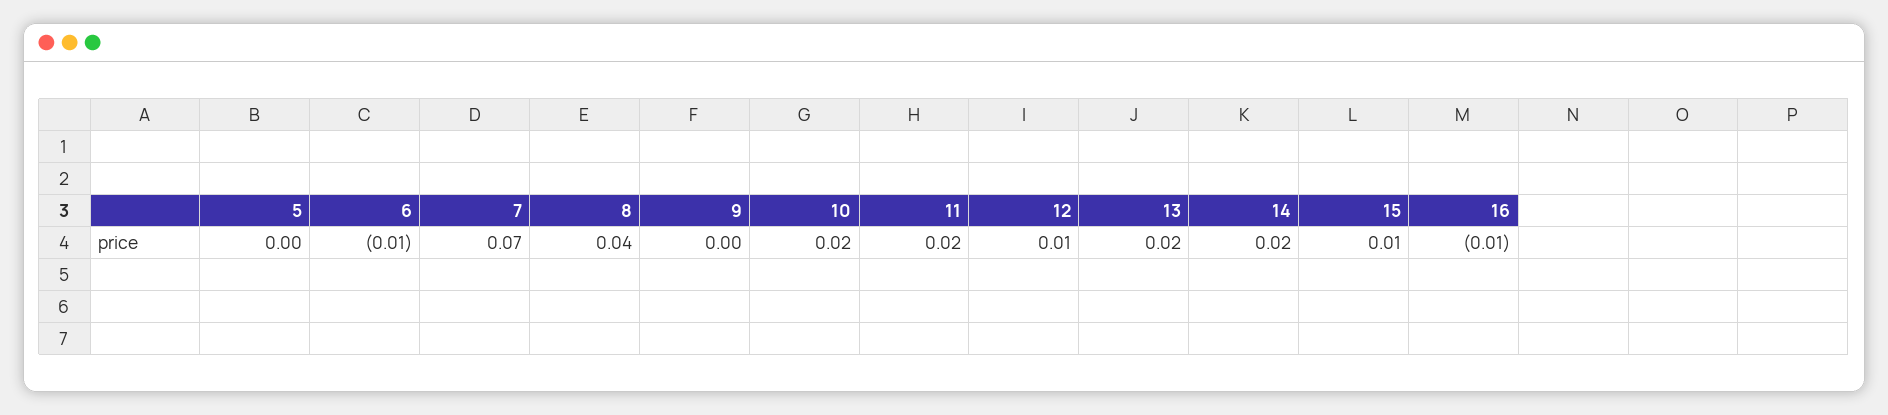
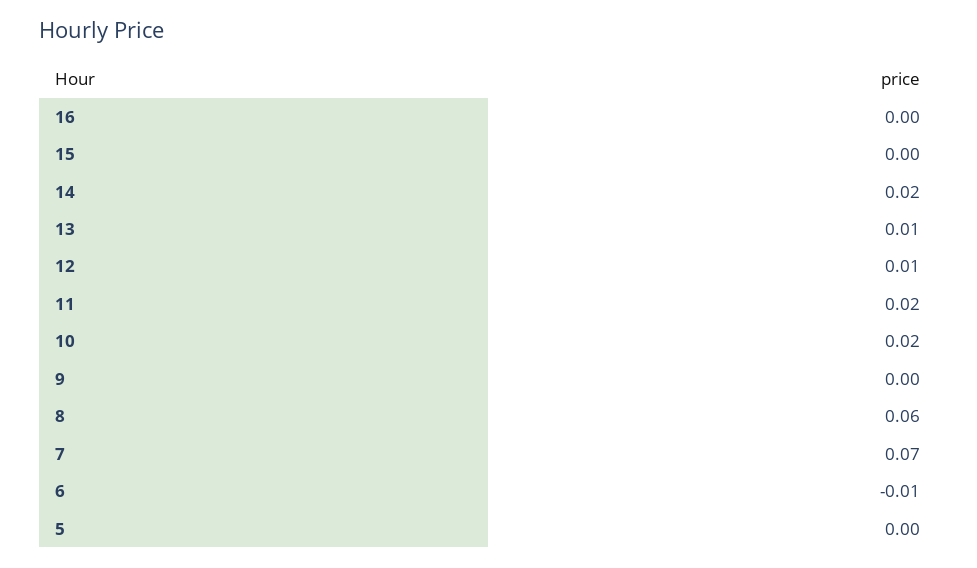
  {
    "5": 0,
    "6": -0.01,
    "7": 0.07,
-   "8": 0.04,
+   "8": 0.06,
    "9": 0,
    "10": 0.02,
    "11": 0.02,
    "12": 0.01,
-   "13": 0.02,
+   "13": 0.01,
    "14": 0.02,
-   "15": 0.01,
+   "15": 0,
-   "16": -0.01
+   "16": 0
  }

